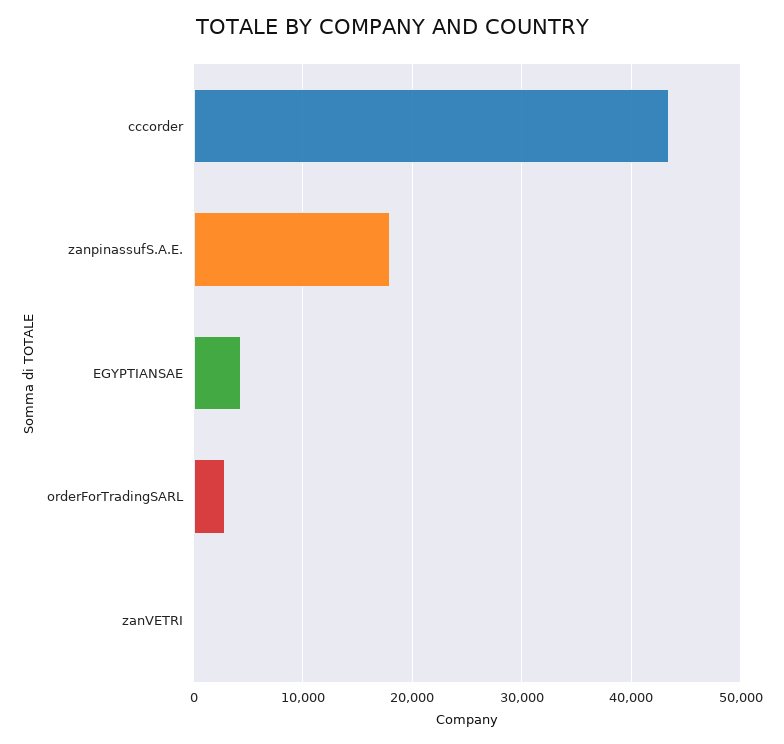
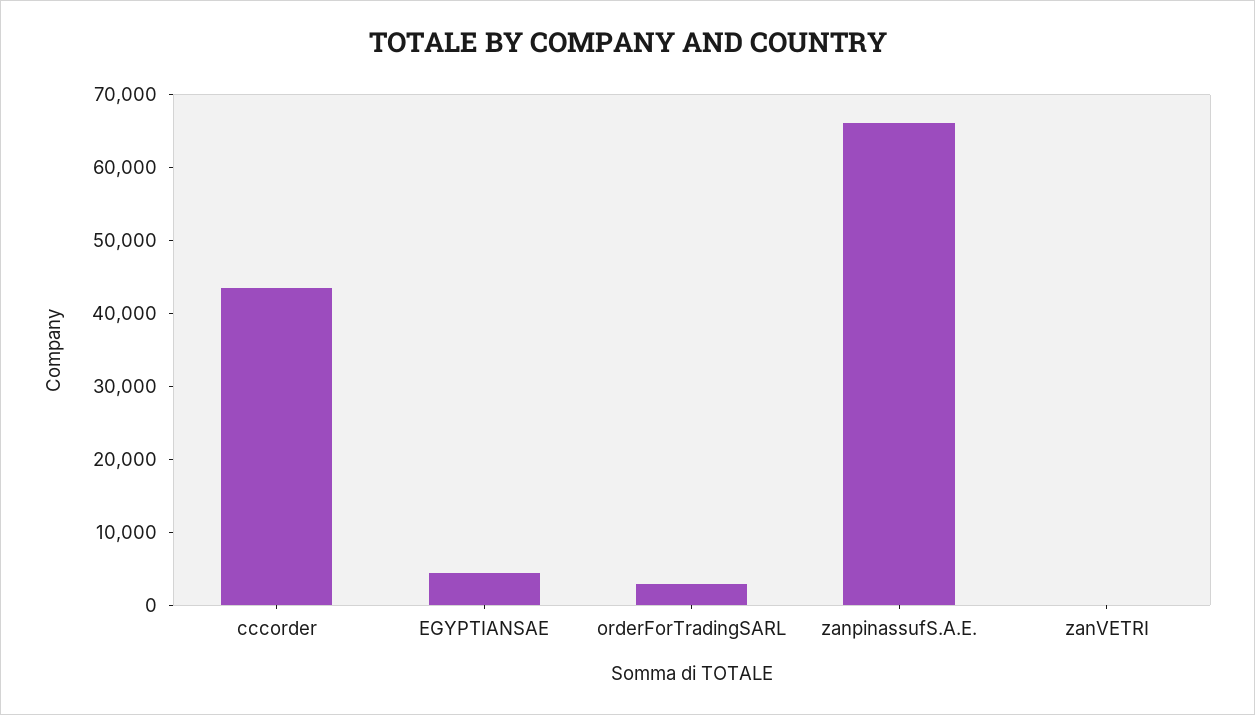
  {
    "cccorder": 44000,
-   "zanpinassufS.A.E.": 18000,
+   "zanpinassufS.A.E.": 66000,
    "EGYPTIANSAE": 4000,
    "orderForTradingSARL": 3000,
    "zanVETRI": 0
  }

